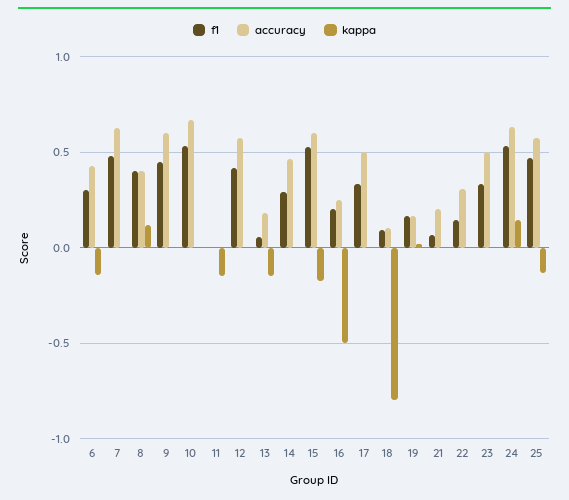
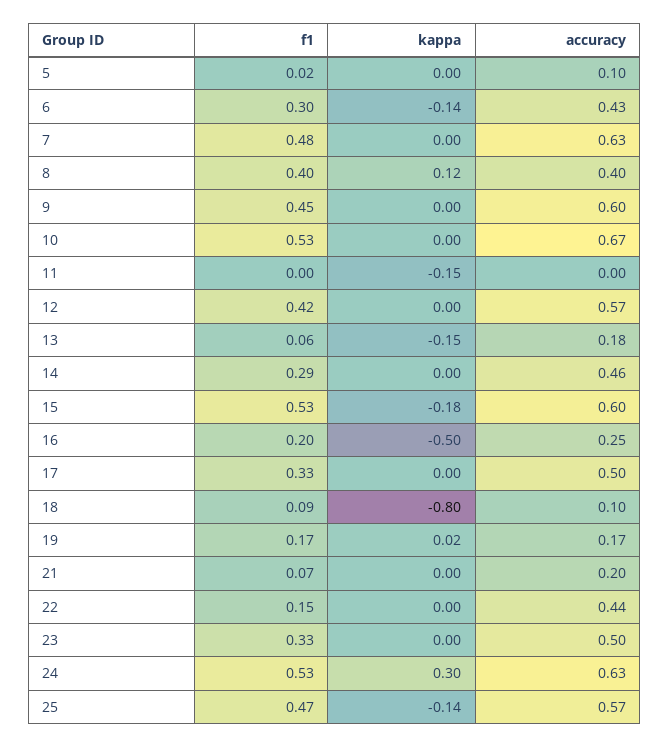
  {
    "f1": {
      "6": 0.3,
      "7": 0.48,
      "8": 0.4,
      "9": 0.45,
      "10": 0.53,
      "11": 0,
      "12": 0.42,
      "13": 0.06,
      "14": 0.29,
      "15": 0.53,
      "16": 0.2,
      "17": 0.33,
      "18": 0.09,
      "19": 0.17,
      "21": 0.07,
      "22": 0.15,
      "23": 0.33,
      "24": 0.53,
-     "25": 0.47
+     "25": 0.47,
+     "5": 0.02
    },
    "accuracy": {
      "6": 0.43,
      "7": 0.63,
      "8": 0.4,
      "9": 0.6,
      "10": 0.67,
      "11": 0,
      "12": 0.57,
      "13": 0.18,
      "14": 0.46,
      "15": 0.6,
      "16": 0.25,
      "17": 0.5,
      "18": 0.1,
      "19": 0.17,
      "21": 0.2,
-     "22": 0.3,
+     "22": 0.44,
      "23": 0.5,
      "24": 0.63,
-     "25": 0.57
+     "25": 0.57,
+     "5": 0.1
    },
    "kappa": {
      "6": -0.14,
      "7": 0,
      "8": 0.12,
      "9": 0,
      "10": 0,
      "11": -0.15,
      "12": 0,
      "13": -0.15,
      "14": 0,
      "15": -0.18,
      "16": -0.5,
      "17": 0,
      "18": -0.8,
      "19": 0.02,
      "21": 0,
      "22": 0,
      "23": 0,
-     "24": 0.15,
+     "24": 0.3,
-     "25": -0.14
+     "25": -0.14,
+     "5": 0
    }
  }

